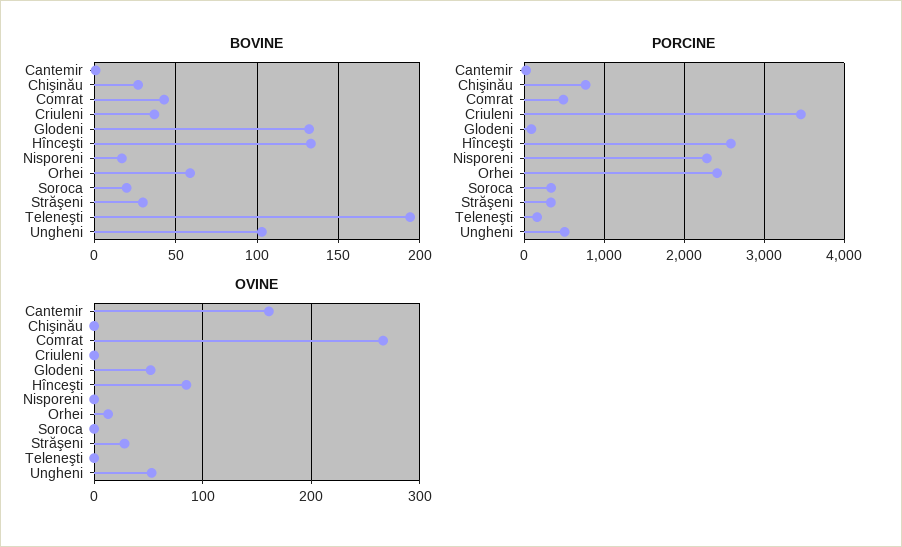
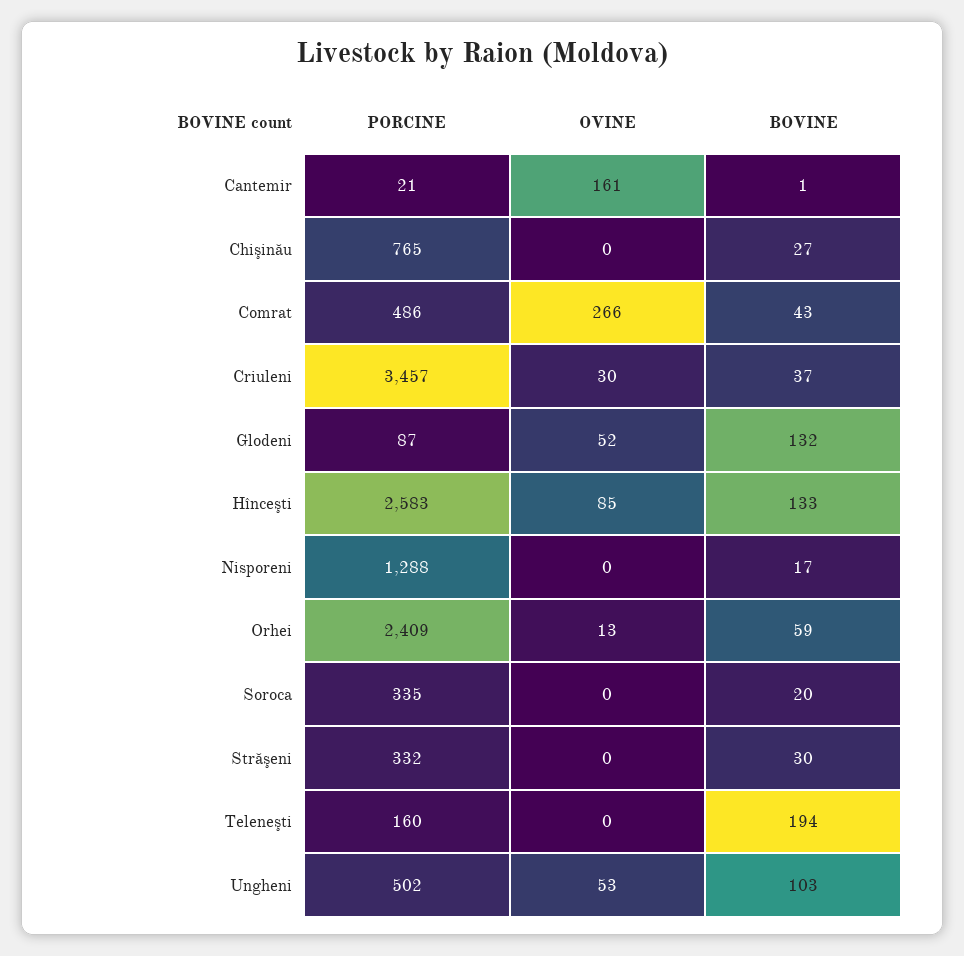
  {
    "BOVINE": {
      "Cantemir": 1,
      "Chişinău": 27,
      "Comrat": 43,
      "Criuleni": 37,
      "Glodeni": 132,
      "Hînceşti": 133,
      "Nisporeni": 17,
      "Orhei": 59,
      "Soroca": 20,
      "Străşeni": 30,
      "Teleneşti": 194,
      "Ungheni": 103
    },
    "PORCINE": {
      "Cantemir": 21,
      "Chişinău": 765,
      "Comrat": 486,
      "Criuleni": 3457,
      "Glodeni": 87,
      "Hînceşti": 2583,
-     "Nisporeni": 2300,
+     "Nisporeni": 1288,
      "Orhei": 2409,
      "Soroca": 335,
      "Străşeni": 332,
      "Teleneşti": 160,
      "Ungheni": 502
    },
    "OVINE": {
      "Cantemir": 161,
      "Chişinău": 0,
      "Comrat": 266,
-     "Criuleni": 0,
+     "Criuleni": 30,
      "Glodeni": 52,
      "Hînceşti": 85,
      "Nisporeni": 0,
      "Orhei": 13,
      "Soroca": 0,
-     "Străşeni": 30,
+     "Străşeni": 0,
      "Teleneşti": 0,
      "Ungheni": 53
    }
  }

